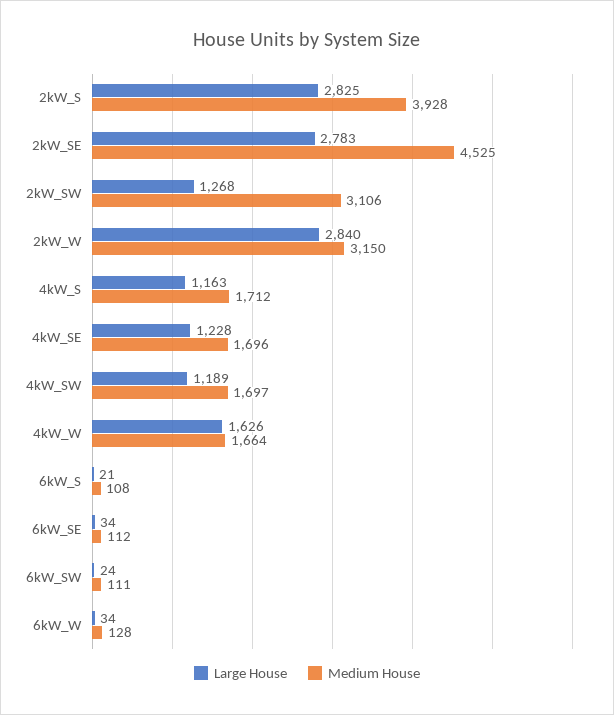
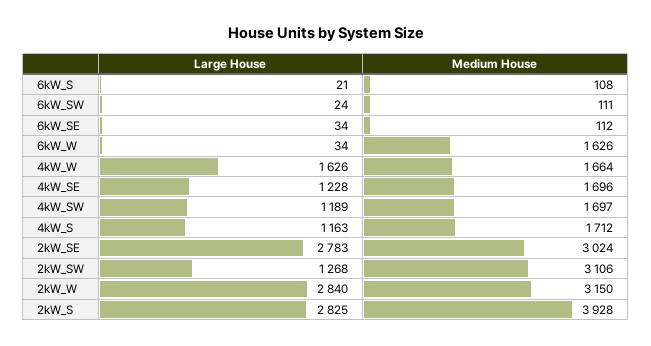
  {
    "Large House": {
      "2kW_S": 2825,
      "2kW_SE": 2783,
      "2kW_SW": 1268,
      "2kW_W": 2840,
      "4kW_S": 1163,
      "4kW_SE": 1228,
      "4kW_SW": 1189,
      "4kW_W": 1626,
      "6kW_S": 21,
      "6kW_SE": 34,
      "6kW_SW": 24,
      "6kW_W": 34
    },
    "Medium House": {
      "2kW_S": 3928,
-     "2kW_SE": 4525,
+     "2kW_SE": 3024,
      "2kW_SW": 3106,
      "2kW_W": 3150,
      "4kW_S": 1712,
      "4kW_SE": 1696,
      "4kW_SW": 1697,
      "4kW_W": 1664,
      "6kW_S": 108,
      "6kW_SE": 112,
      "6kW_SW": 111,
-     "6kW_W": 128
+     "6kW_W": 1626
    }
  }

